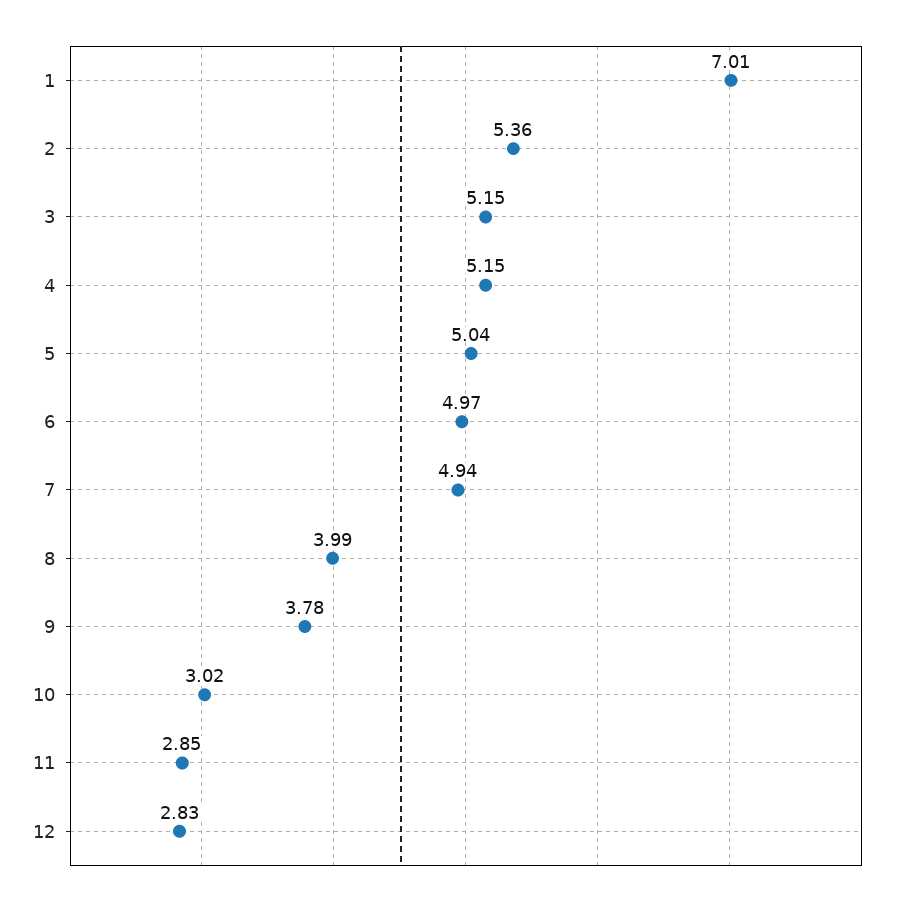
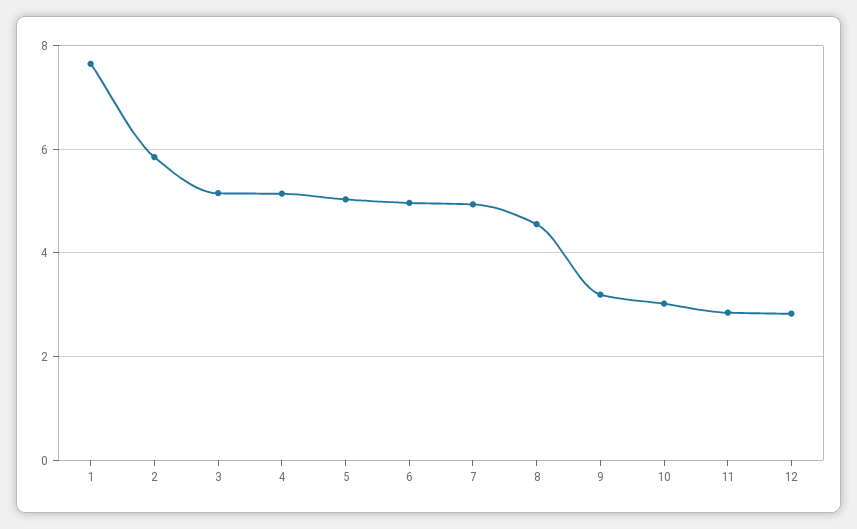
  {
-   "1": 7.01,
+   "1": 7.6,
-   "2": 5.36,
+   "2": 5.8,
    "3": 5.15,
    "4": 5.15,
    "5": 5.04,
    "6": 4.97,
    "7": 4.94,
-   "8": 3.99,
+   "8": 4.6,
-   "9": 3.78,
+   "9": 3.2,
    "10": 3.02,
    "11": 2.85,
    "12": 2.83
  }

